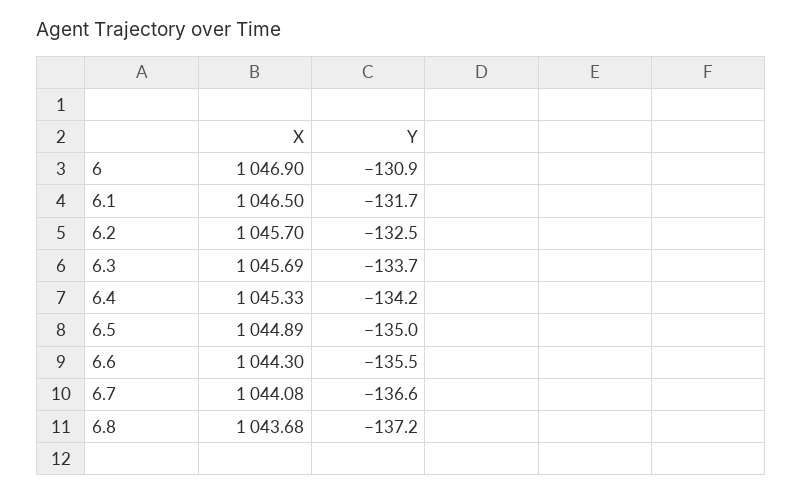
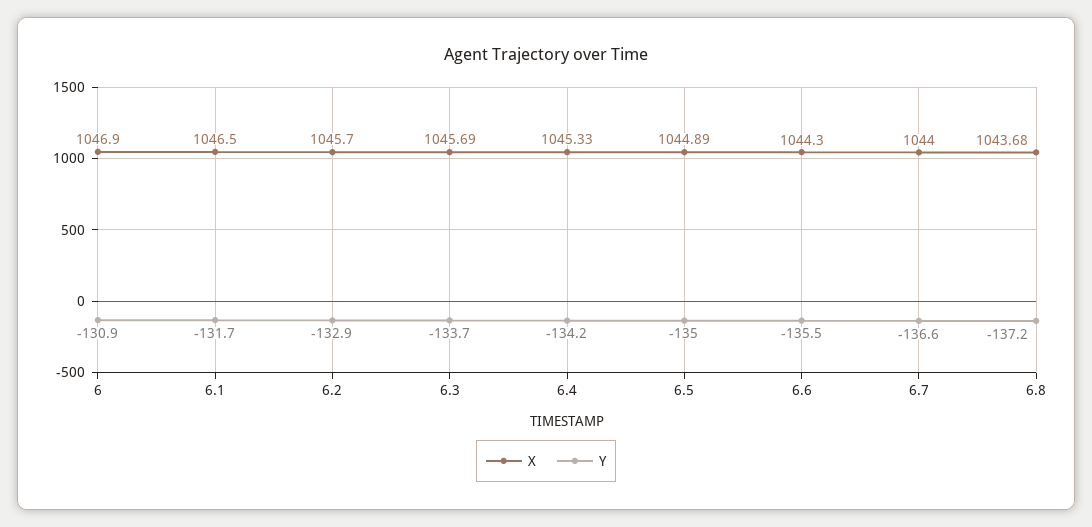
  {
    "X": {
      "6": 1046.9,
      "6.1": 1046.5,
      "6.2": 1045.7,
      "6.3": 1045.69,
      "6.4": 1045.33,
      "6.5": 1044.89,
      "6.6": 1044.3,
-     "6.7": 1044.08,
+     "6.7": 1044,
      "6.8": 1043.68
    },
    "Y": {
      "6": -130.9,
      "6.1": -131.7,
-     "6.2": -132.5,
+     "6.2": -132.9,
      "6.3": -133.7,
      "6.4": -134.2,
      "6.5": -135,
      "6.6": -135.5,
      "6.7": -136.6,
      "6.8": -137.2
    }
  }

